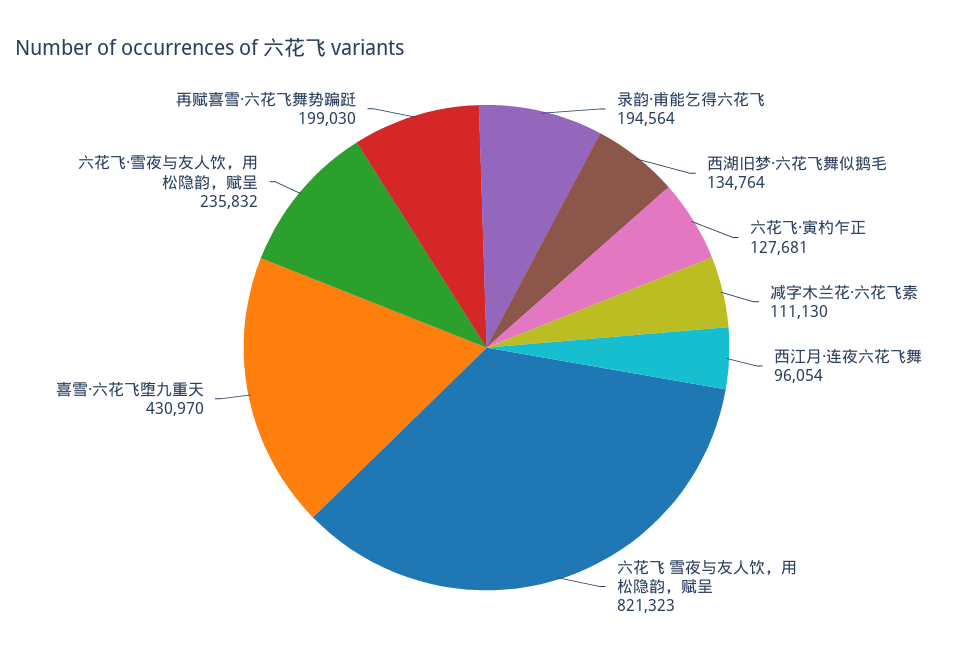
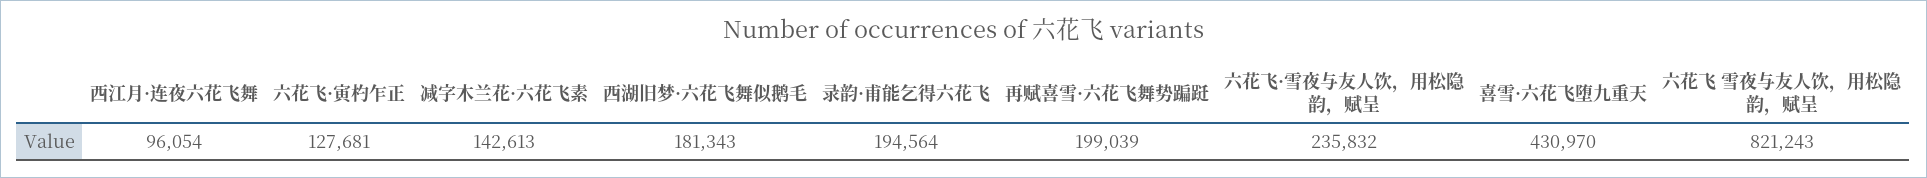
  {
    "录韵·甫能乞得六花飞": 194564,
-   "西湖旧梦·六花飞舞似鹅毛": 134764,
+   "西湖旧梦·六花飞舞似鹅毛": 181343,
    "六花飞·寅杓乍正": 127681,
-   "减字木兰花·六花飞素": 111130,
+   "减字木兰花·六花飞素": 142613,
    "西江月·连夜六花飞舞": 96054,
-   "六花飞 雪夜与友人饮，用松隐韵，赋呈": 821323,
+   "六花飞 雪夜与友人饮，用松隐韵，赋呈": 821243,
    "喜雪·六花飞堕九重天": 430970,
    "六花飞·雪夜与友人饮，用松隐韵，赋呈": 235832,
-   "再赋喜雪·六花飞舞势蹁跹": 199030
+   "再赋喜雪·六花飞舞势蹁跹": 199039
  }

